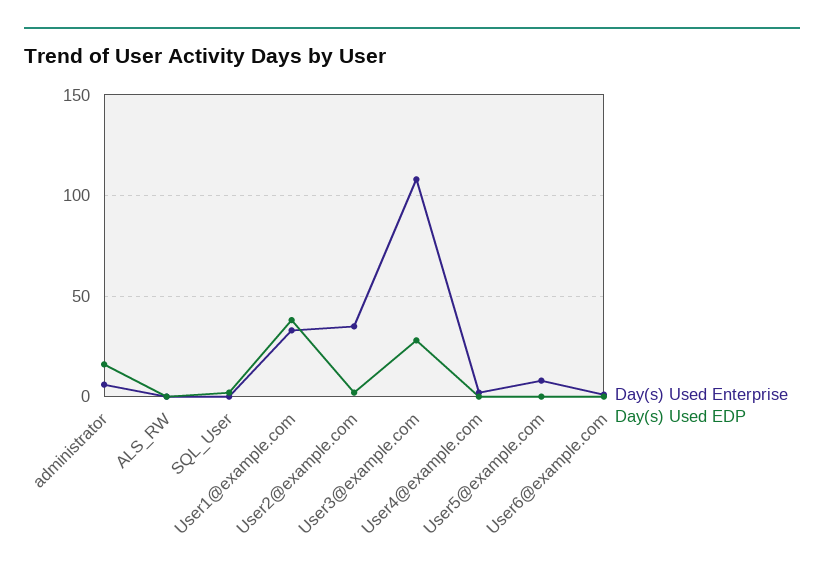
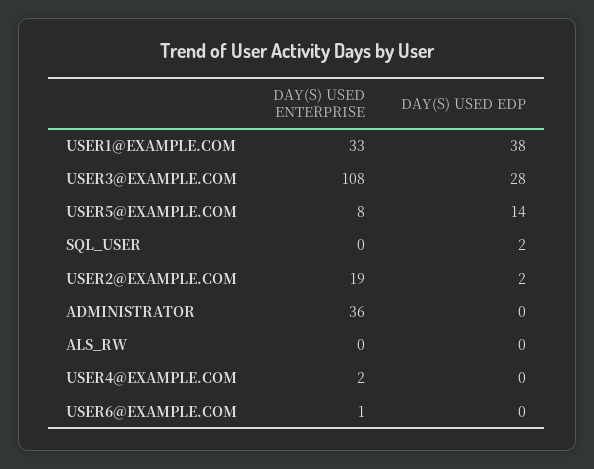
  {
    "Day(s) Used Enterprise": {
-     "administrator": 5,
+     "administrator": 36,
      "ALS_RW": 0,
      "SQL_User": 0,
      "User1@example.com": 33,
-     "User2@example.com": 35,
+     "User2@example.com": 19,
      "User3@example.com": 108,
      "User4@example.com": 2,
      "User5@example.com": 8,
      "User6@example.com": 1
    },
    "Day(s) Used EDP": {
-     "administrator": 15,
+     "administrator": 0,
      "ALS_RW": 0,
      "SQL_User": 2,
      "User1@example.com": 38,
      "User2@example.com": 2,
      "User3@example.com": 28,
      "User4@example.com": 0,
-     "User5@example.com": 0,
+     "User5@example.com": 14,
      "User6@example.com": 0
    }
  }

